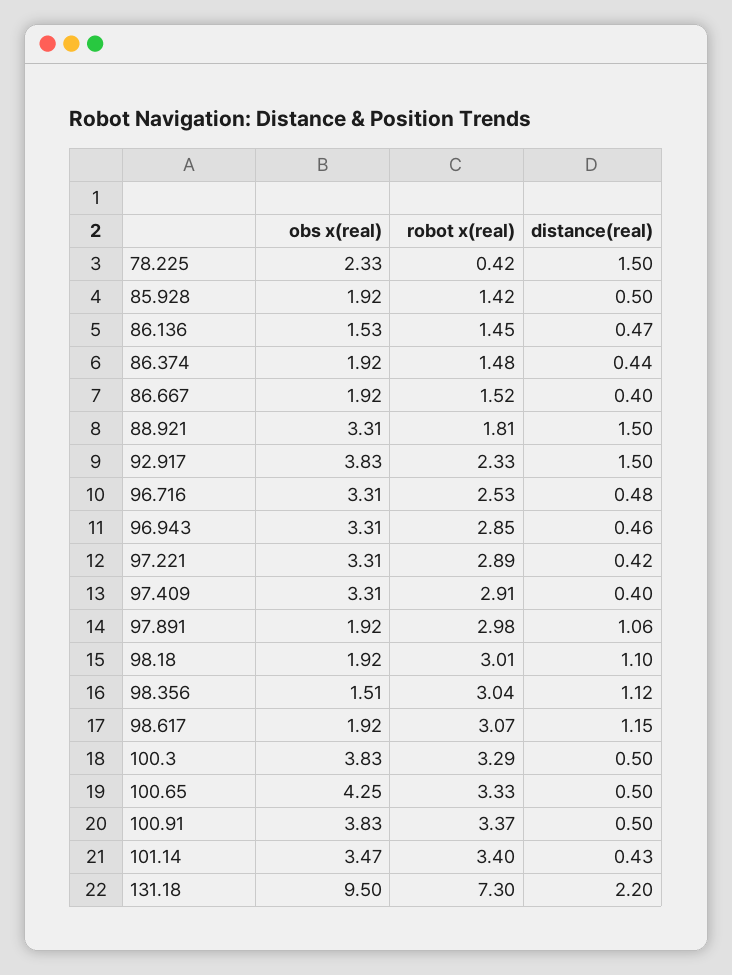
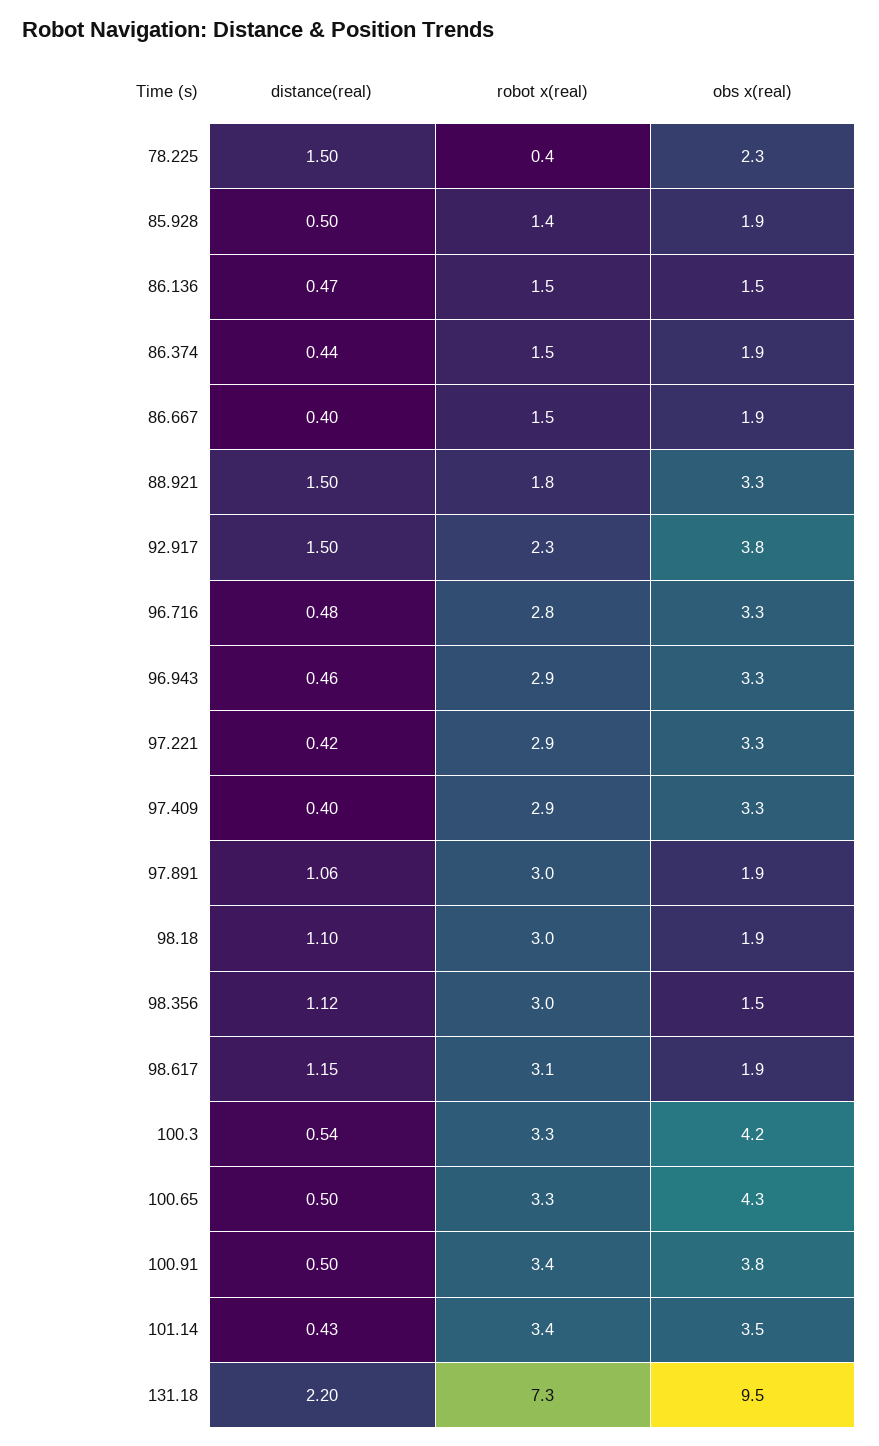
  {
    "obs x(real)": {
      "78.225": 2.33,
      "85.928": 1.92,
      "86.136": 1.53,
      "86.374": 1.92,
      "86.667": 1.92,
      "88.921": 3.31,
      "92.917": 3.83,
      "96.716": 3.31,
      "96.943": 3.31,
      "97.221": 3.31,
      "97.409": 3.31,
      "97.891": 1.92,
      "98.18": 1.92,
      "98.356": 1.51,
      "98.617": 1.92,
-     "100.3": 3.83,
+     "100.3": 4.2,
      "100.65": 4.25,
      "100.91": 3.83,
      "101.14": 3.47,
      "131.18": 9.5
    },
    "robot x(real)": {
      "78.225": 0.42,
      "85.928": 1.42,
      "86.136": 1.45,
      "86.374": 1.48,
      "86.667": 1.52,
      "88.921": 1.81,
      "92.917": 2.33,
-     "96.716": 2.53,
+     "96.716": 2.8,
      "96.943": 2.85,
      "97.221": 2.89,
      "97.409": 2.91,
      "97.891": 2.98,
      "98.18": 3.01,
      "98.356": 3.04,
      "98.617": 3.07,
      "100.3": 3.29,
      "100.65": 3.33,
      "100.91": 3.37,
      "101.14": 3.4,
      "131.18": 7.3
    },
    "distance(real)": {
      "78.225": 1.5,
      "85.928": 0.5,
      "86.136": 0.47,
      "86.374": 0.44,
      "86.667": 0.4,
      "88.921": 1.5,
      "92.917": 1.5,
      "96.716": 0.48,
      "96.943": 0.46,
      "97.221": 0.42,
      "97.409": 0.4,
      "97.891": 1.06,
      "98.18": 1.1,
      "98.356": 1.12,
      "98.617": 1.15,
-     "100.3": 0.5,
+     "100.3": 0.54,
      "100.65": 0.5,
      "100.91": 0.5,
      "101.14": 0.43,
      "131.18": 2.2
    }
  }

